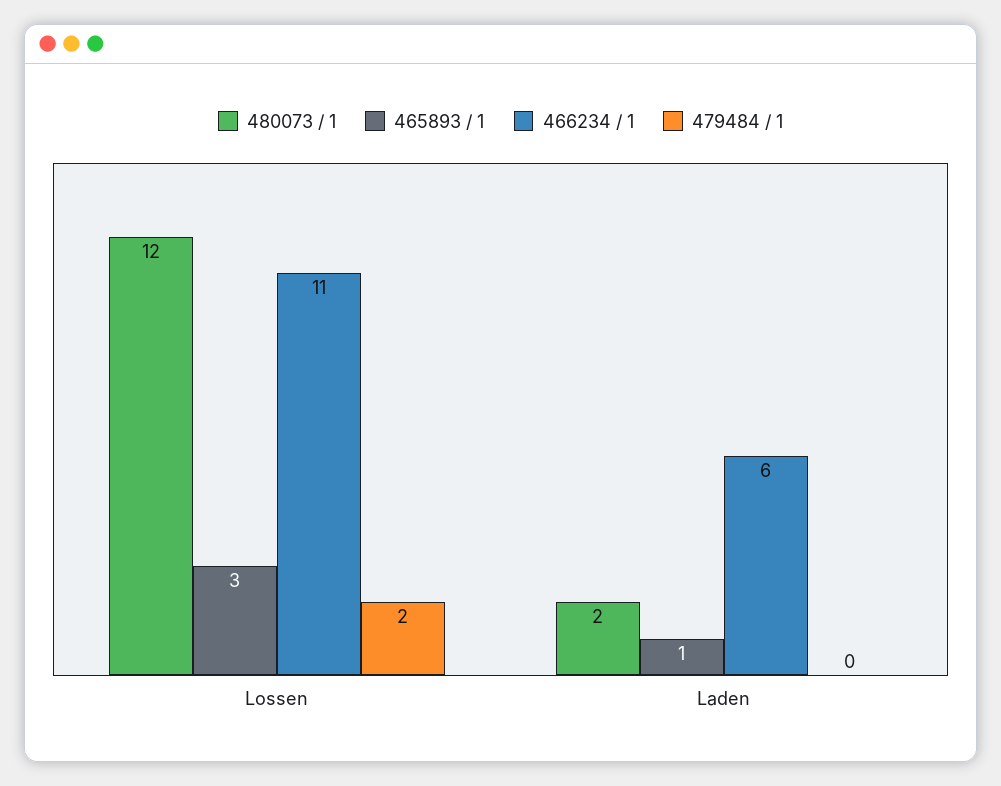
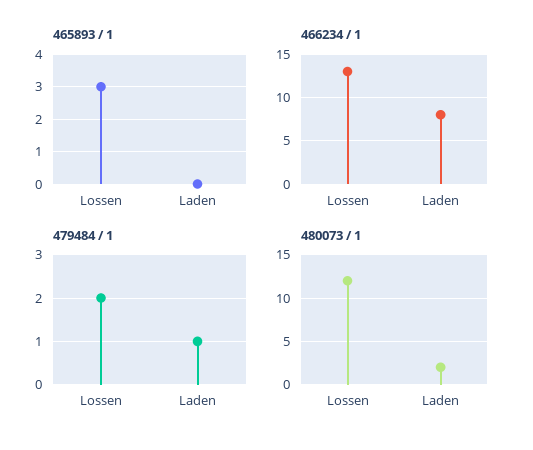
  {
    "480073 / 1": {
      "Lossen": 12,
      "Laden": 2
    },
    "465893 / 1": {
      "Lossen": 3,
-     "Laden": 1
+     "Laden": 0
    },
    "466234 / 1": {
-     "Lossen": 11,
+     "Lossen": 13,
-     "Laden": 6
+     "Laden": 8
    },
    "479484 / 1": {
      "Lossen": 2,
-     "Laden": 0
+     "Laden": 1
    }
  }

